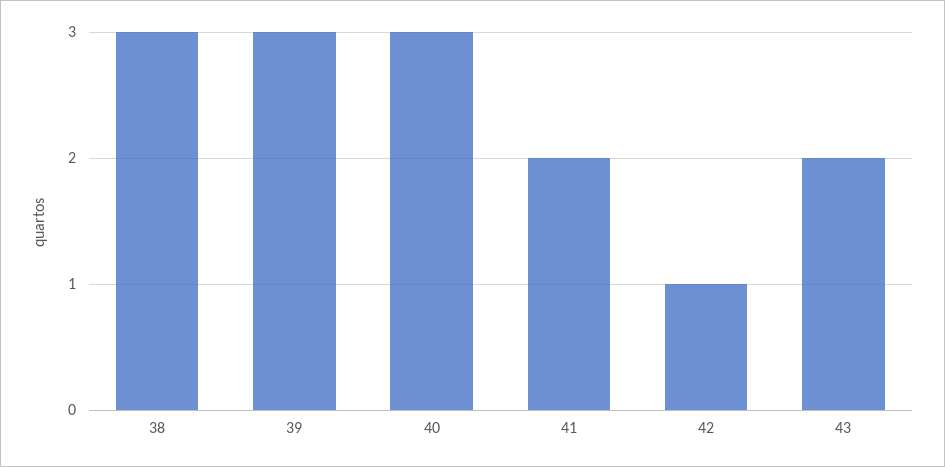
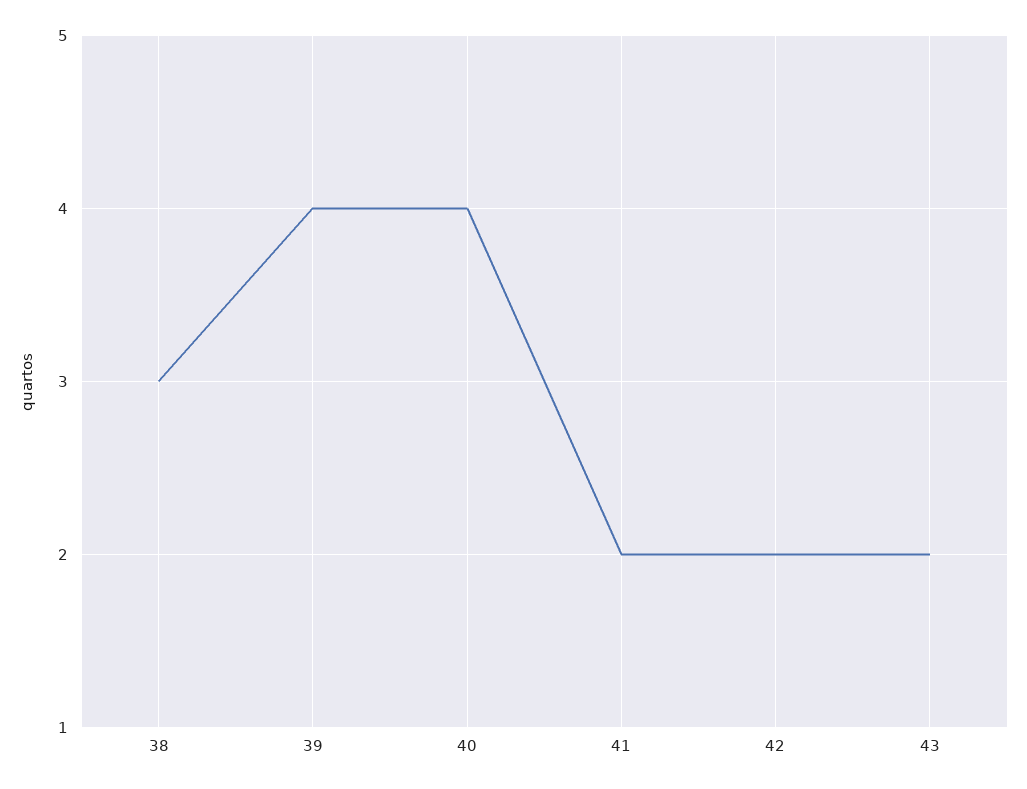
  {
    "38": 3,
-   "39": 3,
+   "39": 4,
-   "40": 3,
+   "40": 4,
    "41": 2,
-   "42": 1,
+   "42": 2,
    "43": 2
  }

